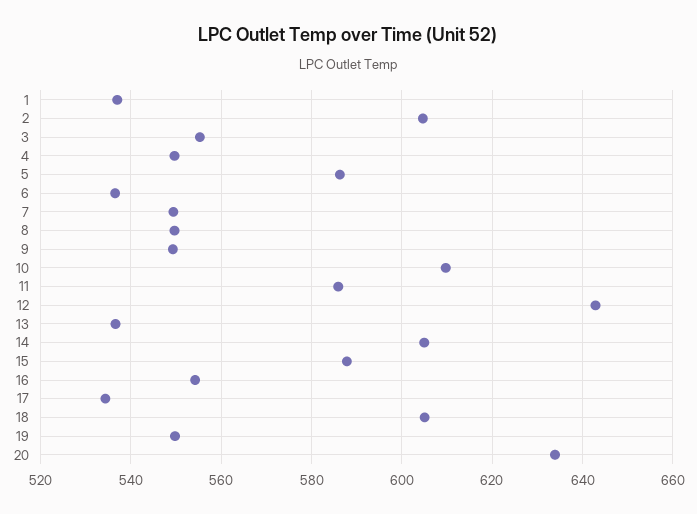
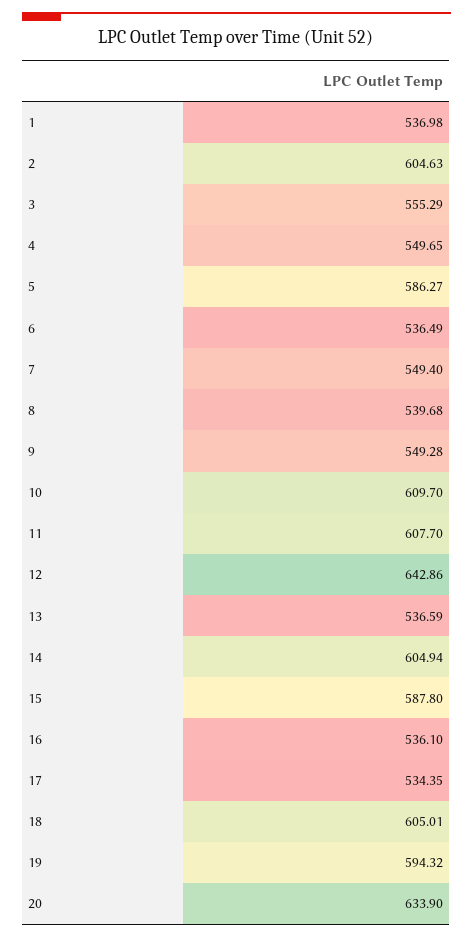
  {
    "1": 536.98,
    "2": 604.63,
    "3": 555.29,
    "4": 549.65,
    "5": 586.27,
    "6": 536.49,
    "7": 549.4,
-   "8": 550,
+   "8": 539.68,
    "9": 549.28,
    "10": 609.7,
-   "11": 586,
+   "11": 607.7,
    "12": 642.86,
    "13": 536.59,
    "14": 604.94,
    "15": 587.8,
-   "16": 554,
+   "16": 536.1,
    "17": 534.35,
    "18": 605.01,
-   "19": 550,
+   "19": 594.32,
    "20": 633.9
  }

